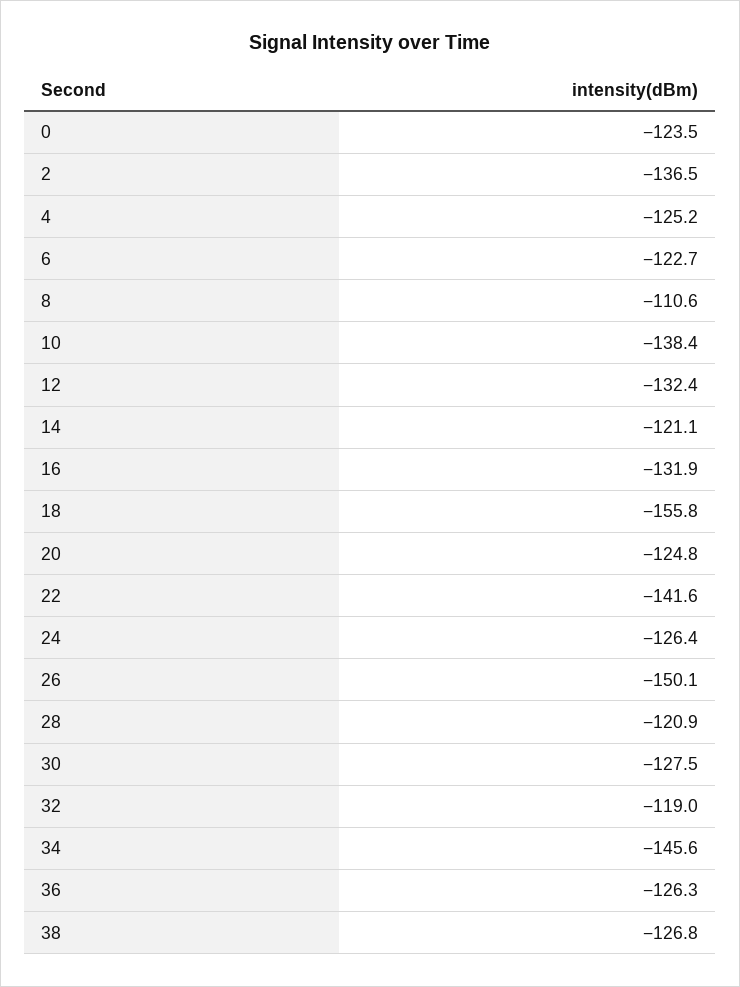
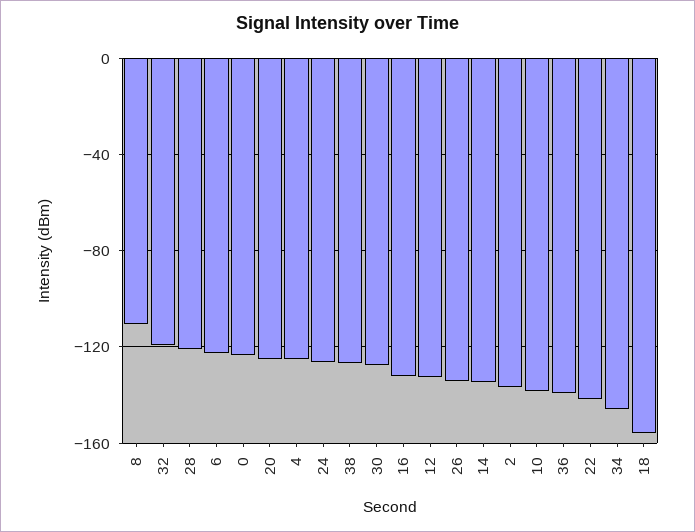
  {
    "0": -123.5,
    "2": -136.5,
    "4": -125.2,
    "6": -122.7,
    "8": -110.6,
    "10": -138.4,
    "12": -132.4,
-   "14": -121.1,
+   "14": -135,
    "16": -131.9,
    "18": -155.8,
    "20": -124.8,
    "22": -141.6,
    "24": -126.4,
-   "26": -150.1,
+   "26": -135,
    "28": -120.9,
    "30": -127.5,
    "32": -119,
    "34": -145.6,
-   "36": -126.3,
+   "36": -140,
    "38": -126.8
  }

